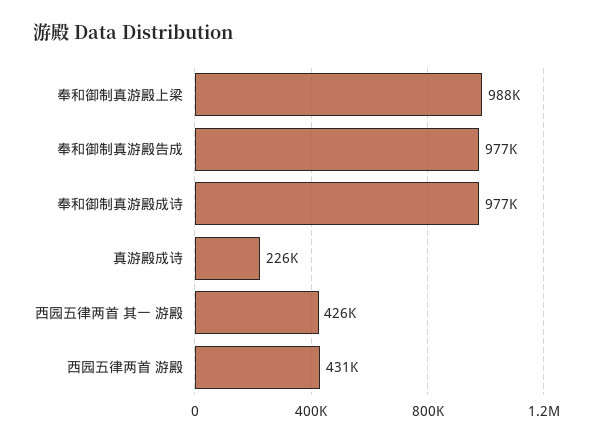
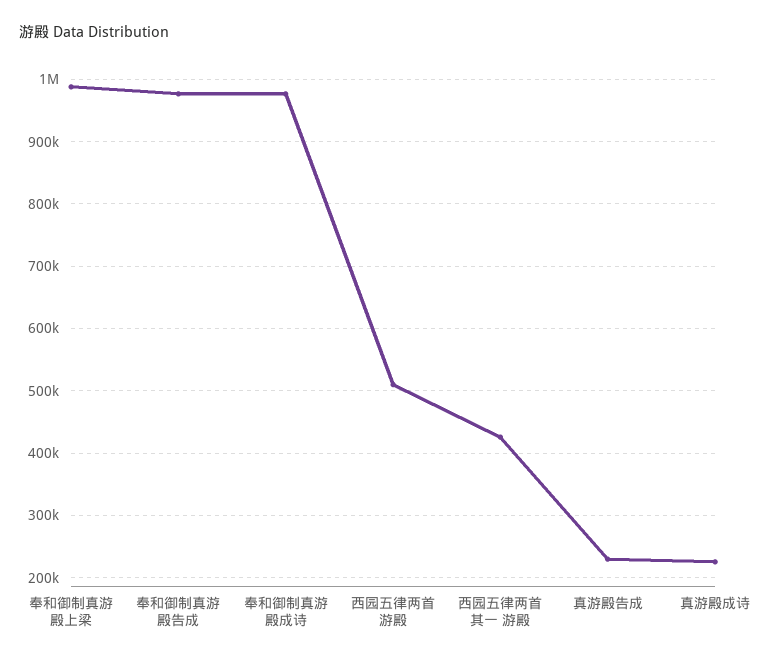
  {
    "奉和御制真游殿上梁": 988000,
    "奉和御制真游殿告成": 977000,
    "奉和御制真游殿成诗": 977000,
    "真游殿成诗": 226000,
    "西园五律两首 其一 游殿": 426000,
-   "西园五律两首 游殿": 431000
+   "西园五律两首 游殿": 510000,
+   "真游殿告成": 230000
  }

